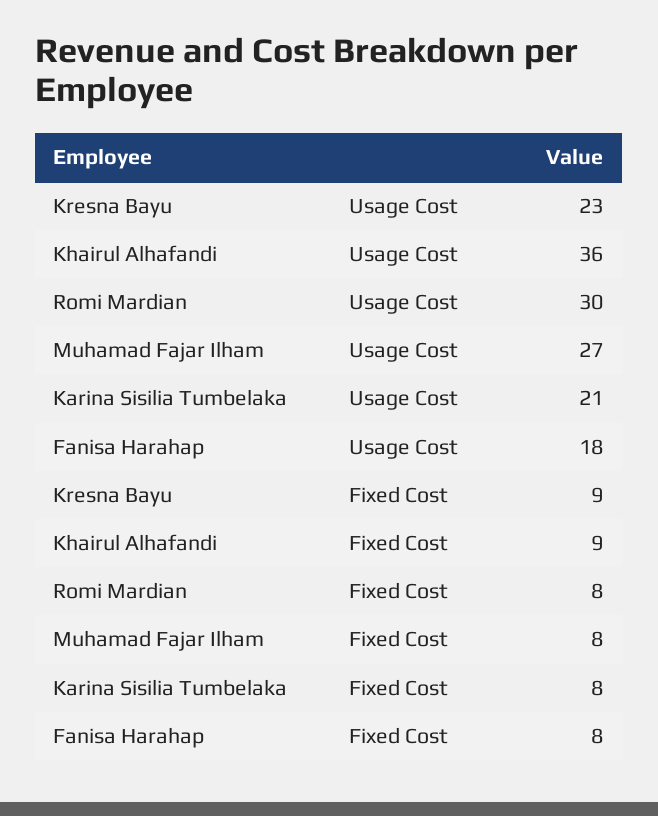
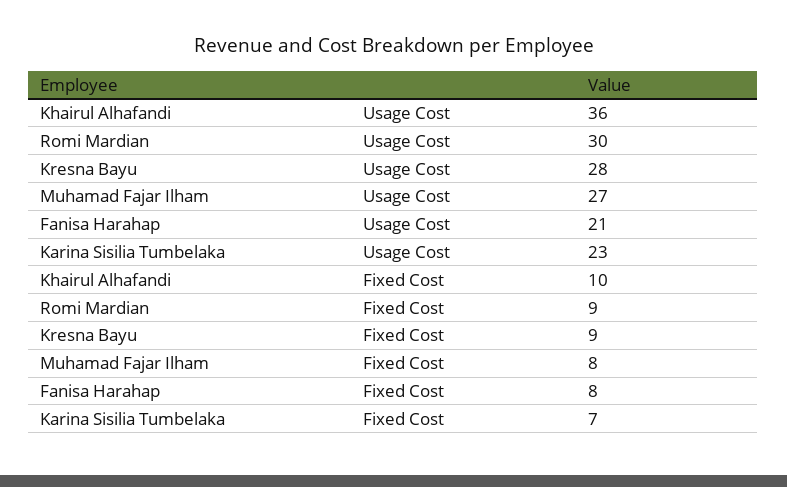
  {
    "Kresna Bayu": {
-     "Usage Cost": 23,
+     "Usage Cost": 28,
      "Fixed Cost": 9
    },
    "Khairul Alhafandi": {
      "Usage Cost": 36,
-     "Fixed Cost": 9
+     "Fixed Cost": 10
    },
    "Romi Mardian": {
      "Usage Cost": 30,
-     "Fixed Cost": 8
+     "Fixed Cost": 9
    },
    "Muhamad Fajar Ilham": {
      "Usage Cost": 27,
      "Fixed Cost": 8
    },
    "Karina Sisilia Tumbelaka": {
-     "Usage Cost": 21,
+     "Usage Cost": 23,
-     "Fixed Cost": 8
+     "Fixed Cost": 7
    },
    "Fanisa Harahap": {
-     "Usage Cost": 18,
+     "Usage Cost": 21,
      "Fixed Cost": 8
    }
  }

